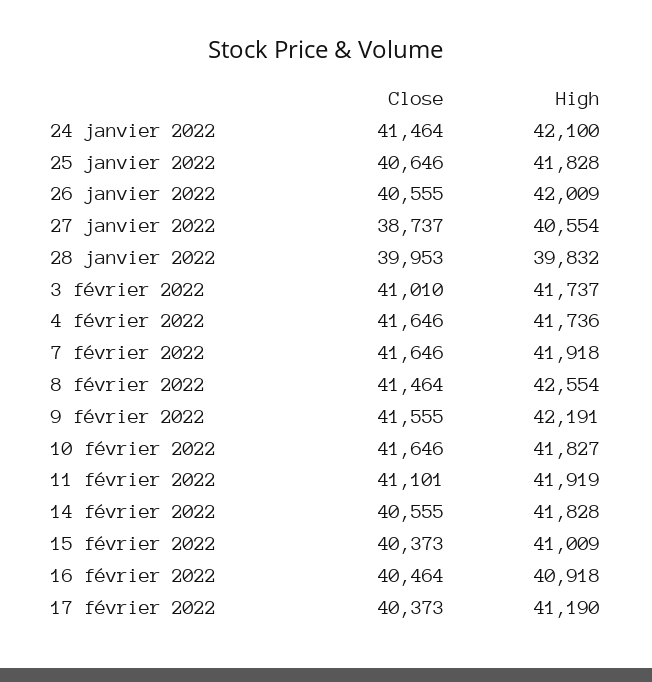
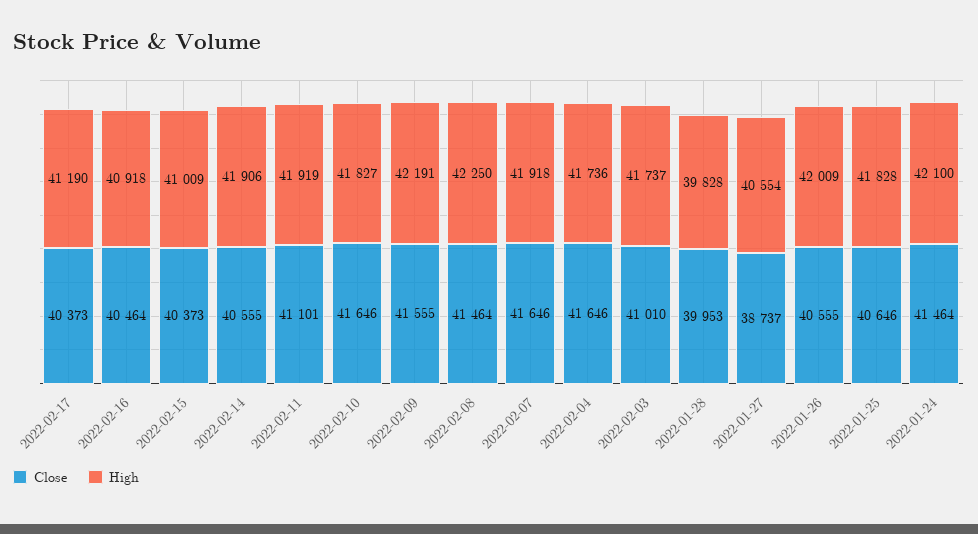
  {
    "Close": {
      "24 janvier 2022": 41464,
      "25 janvier 2022": 40646,
      "26 janvier 2022": 40555,
      "27 janvier 2022": 38737,
      "28 janvier 2022": 39953,
      "3 février 2022": 41010,
      "4 février 2022": 41646,
      "7 février 2022": 41646,
      "8 février 2022": 41464,
      "9 février 2022": 41555,
      "10 février 2022": 41646,
      "11 février 2022": 41101,
      "14 février 2022": 40555,
      "15 février 2022": 40373,
      "16 février 2022": 40464,
      "17 février 2022": 40373
    },
    "High": {
      "24 janvier 2022": 42100,
      "25 janvier 2022": 41828,
      "26 janvier 2022": 42009,
      "27 janvier 2022": 40554,
-     "28 janvier 2022": 39832,
+     "28 janvier 2022": 39828,
      "3 février 2022": 41737,
      "4 février 2022": 41736,
      "7 février 2022": 41918,
-     "8 février 2022": 42554,
+     "8 février 2022": 42250,
      "9 février 2022": 42191,
      "10 février 2022": 41827,
      "11 février 2022": 41919,
-     "14 février 2022": 41828,
+     "14 février 2022": 41906,
      "15 février 2022": 41009,
      "16 février 2022": 40918,
      "17 février 2022": 41190
    }
  }

